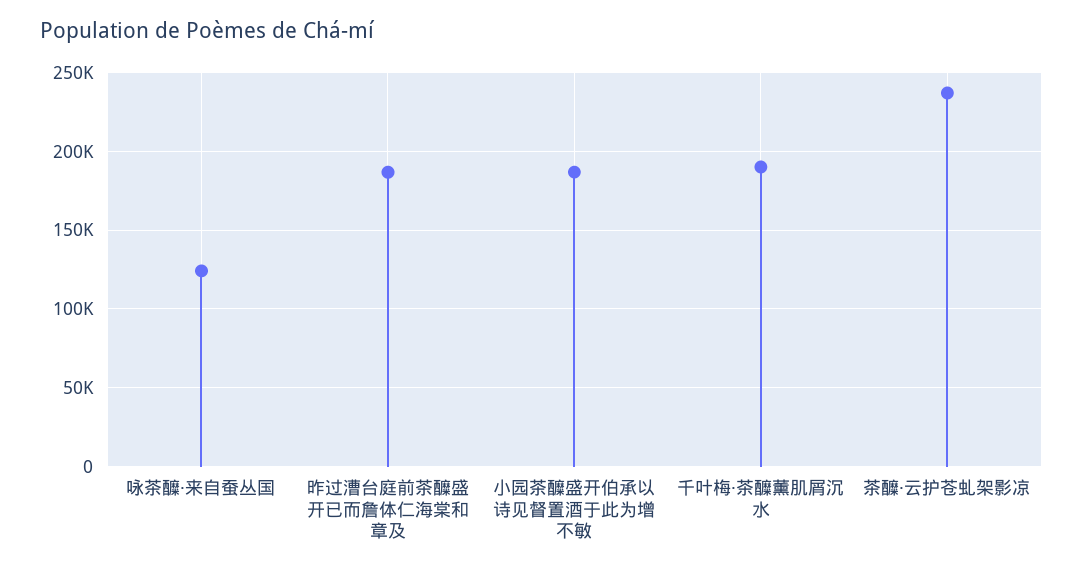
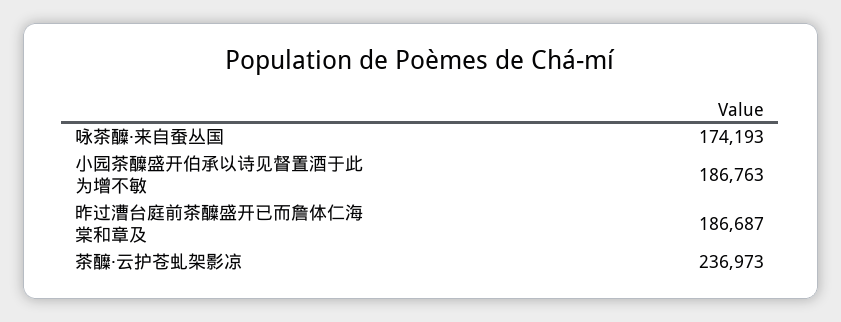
  {
-   "咏茶醾·来自蚕丛国": 125000,
+   "咏茶醾·来自蚕丛国": 174193,
    "昨过漕台庭前茶醾盛开已而詹体仁海棠和章及": 186687,
    "小园茶醾盛开伯承以诗见督置酒于此为增不敏": 186763,
-   "千叶梅·茶醾薰肌屑沉水": 190000,
    "茶醾·云护苍虬架影凉": 236973
  }

